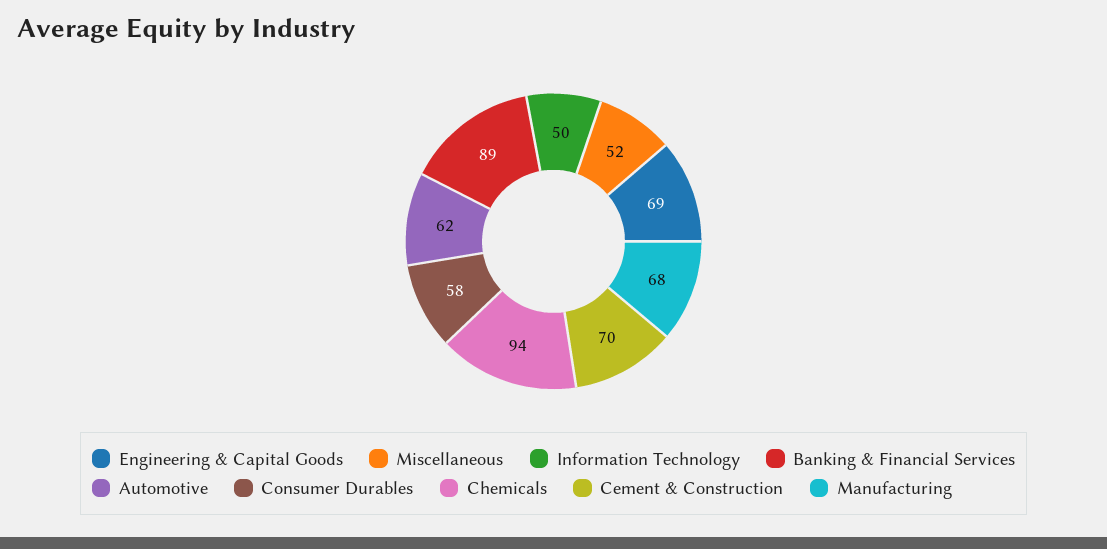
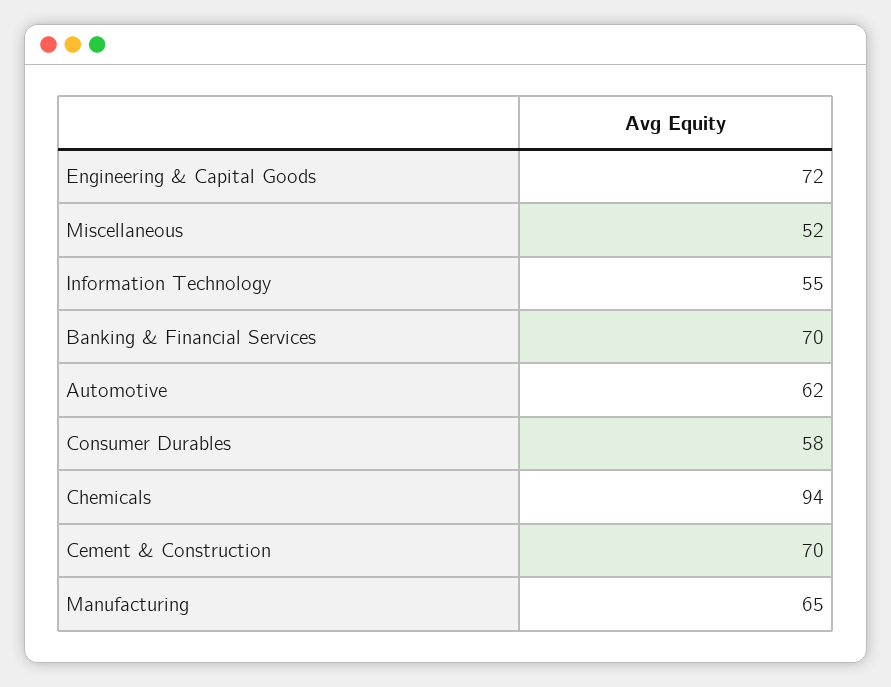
  {
-   "Engineering & Capital Goods": 69,
+   "Engineering & Capital Goods": 72,
    "Miscellaneous": 52,
-   "Information Technology": 50,
+   "Information Technology": 55,
-   "Banking & Financial Services": 89,
+   "Banking & Financial Services": 70,
    "Automotive": 62,
    "Consumer Durables": 58,
    "Chemicals": 94,
    "Cement & Construction": 70,
-   "Manufacturing": 68
+   "Manufacturing": 65
  }

